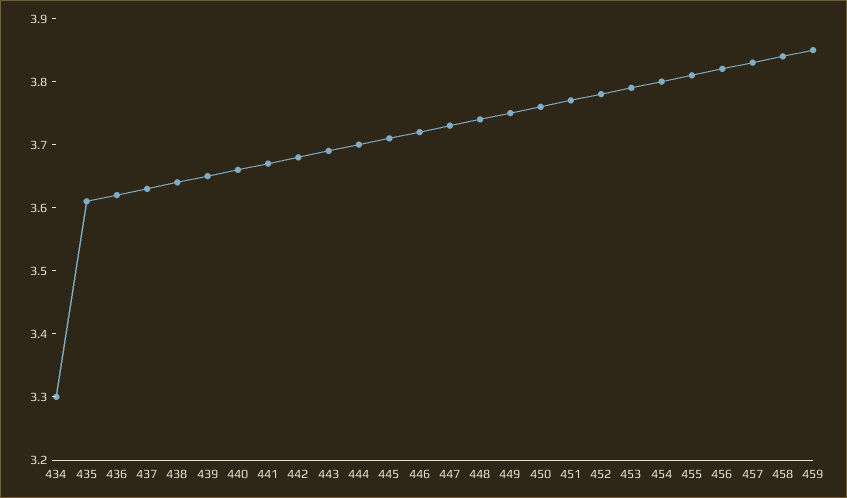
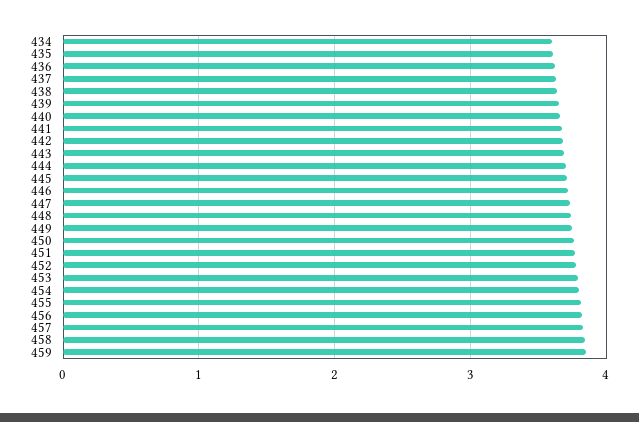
  {
-   "434": 3.3,
+   "434": 3.6,
    "435": 3.6,
    "436": 3.6,
    "437": 3.65,
    "438": 3.65,
    "439": 3.65,
    "440": 3.65,
    "441": 3.65,
    "442": 3.7,
    "443": 3.7,
    "444": 3.7,
    "445": 3.7,
    "446": 3.7,
    "447": 3.75,
    "448": 3.75,
    "449": 3.75,
    "450": 3.75,
    "451": 3.75,
    "452": 3.8,
    "453": 3.8,
    "454": 3.8,
    "455": 3.8,
    "456": 3.8,
    "457": 3.85,
    "458": 3.85,
    "459": 3.85
  }

